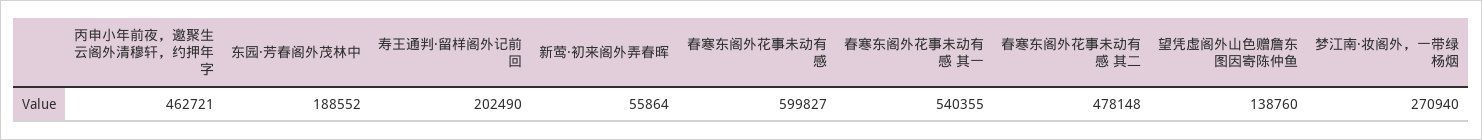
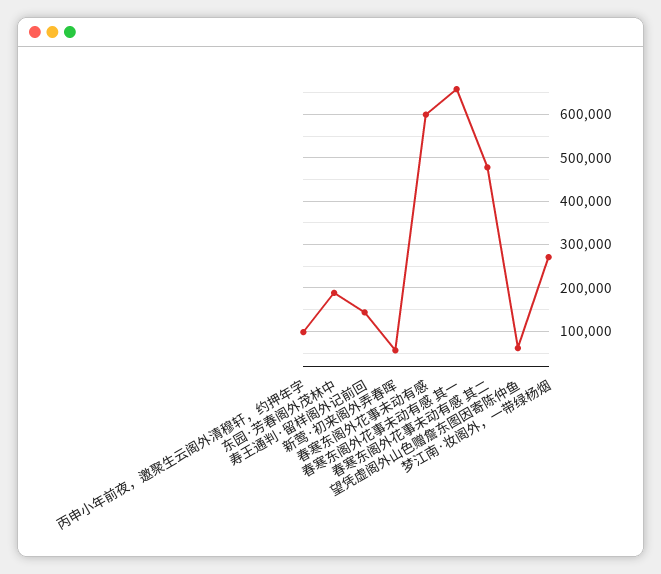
  {
-   "丙申小年前夜，邀聚生云阁外清穆轩，约押年字": 462721,
+   "丙申小年前夜，邀聚生云阁外清穆轩，约押年字": 100000,
    "东园·芳春阁外茂林中": 188552,
-   "寿王通判·留样阁外记前回": 202490,
+   "寿王通判·留样阁外记前回": 140000,
    "新莺·初来阁外弄春晖": 55864,
    "春寒东阁外花事未动有感": 599827,
-   "春寒东阁外花事未动有感 其一": 540355,
+   "春寒东阁外花事未动有感 其一": 660000,
    "春寒东阁外花事未动有感 其二": 478148,
-   "望凭虚阁外山色赠詹东图因寄陈仲鱼": 138760,
+   "望凭虚阁外山色赠詹东图因寄陈仲鱼": 60000,
    "梦江南·妆阁外，一带绿杨烟": 270940
  }

